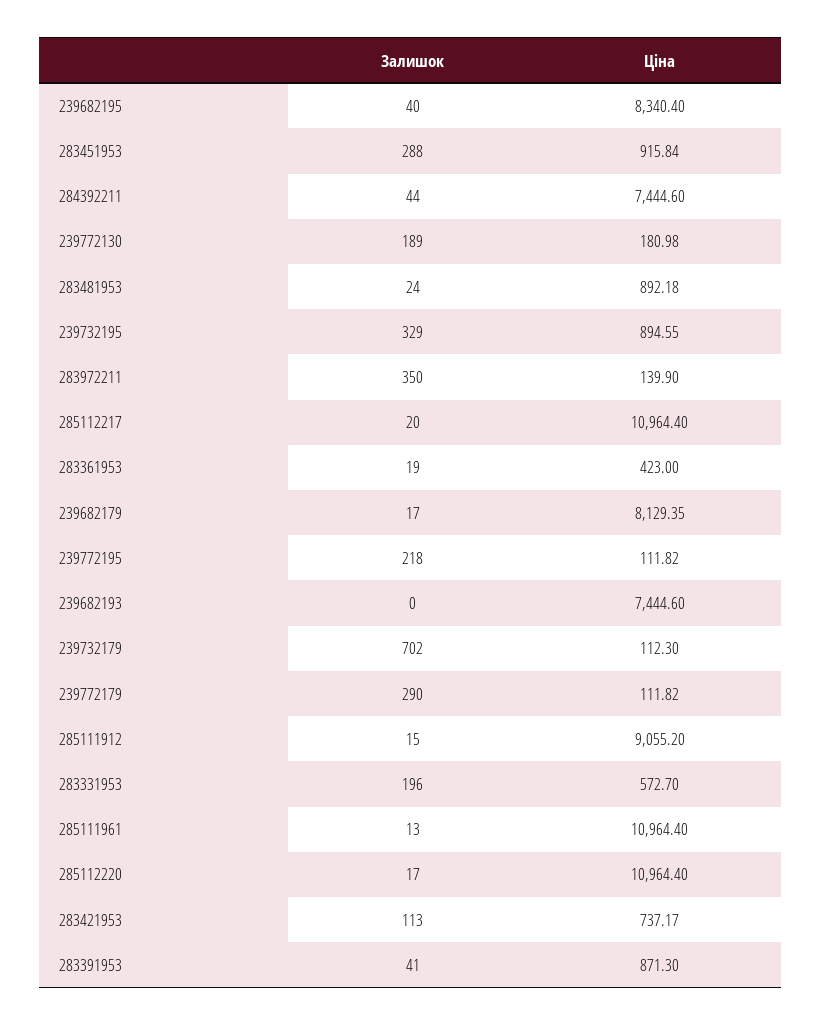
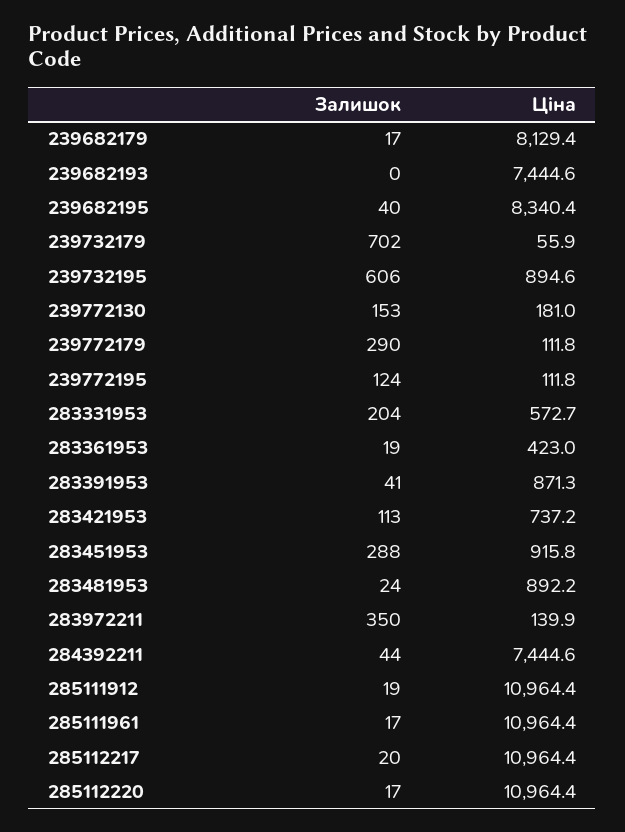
  {
    "Залишок": {
      "239682195": 40,
      "283451953": 288,
      "284392211": 44,
-     "239772130": 189,
+     "239772130": 153,
      "283481953": 24,
-     "239732195": 329,
+     "239732195": 606,
      "283972211": 350,
      "285112217": 20,
      "283361953": 19,
      "239682179": 17,
-     "239772195": 218,
+     "239772195": 124,
      "239682193": 0,
      "239732179": 702,
      "239772179": 290,
-     "285111912": 15,
+     "285111912": 19,
-     "283331953": 196,
+     "283331953": 204,
-     "285111961": 13,
+     "285111961": 17,
      "285112220": 17,
      "283421953": 113,
      "283391953": 41
    },
    "Ціна": {
      "239682195": 8340.4,
      "283451953": 915.84,
      "284392211": 7444.6,
      "239772130": 180.98,
      "283481953": 892.18,
      "239732195": 894.55,
      "283972211": 139.9,
      "285112217": 10964.4,
      "283361953": 423,
      "239682179": 8129.35,
      "239772195": 111.82,
      "239682193": 7444.6,
-     "239732179": 112.3,
+     "239732179": 55.9,
      "239772179": 111.82,
-     "285111912": 9055.2,
+     "285111912": 10964.4,
      "283331953": 572.7,
      "285111961": 10964.4,
      "285112220": 10964.4,
      "283421953": 737.17,
      "283391953": 871.3
    }
  }

